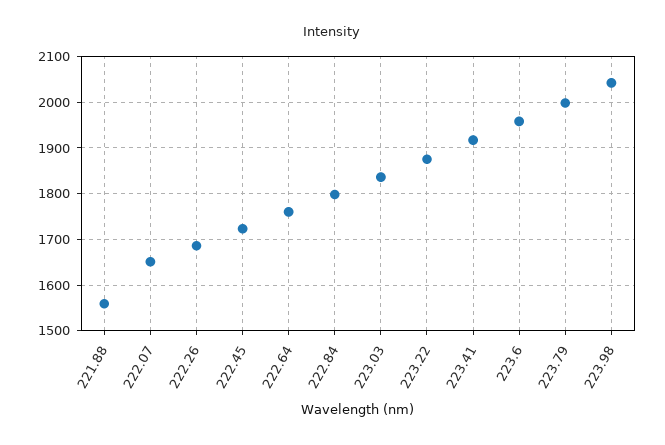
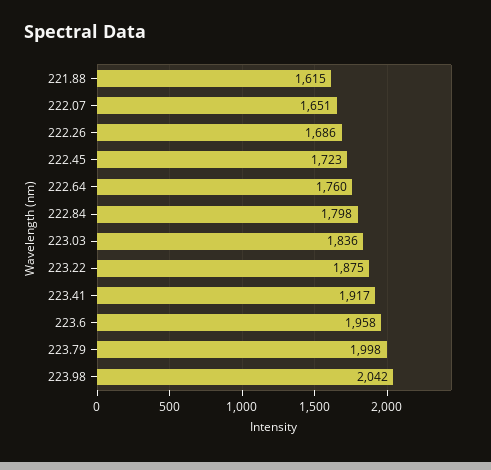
  {
-   "221.88": 1560,
+   "221.88": 1615,
    "222.07": 1651,
    "222.26": 1686,
    "222.45": 1723,
    "222.64": 1760,
    "222.84": 1798,
    "223.03": 1836,
    "223.22": 1875,
    "223.41": 1917,
    "223.6": 1958,
    "223.79": 1998,
    "223.98": 2042
  }

